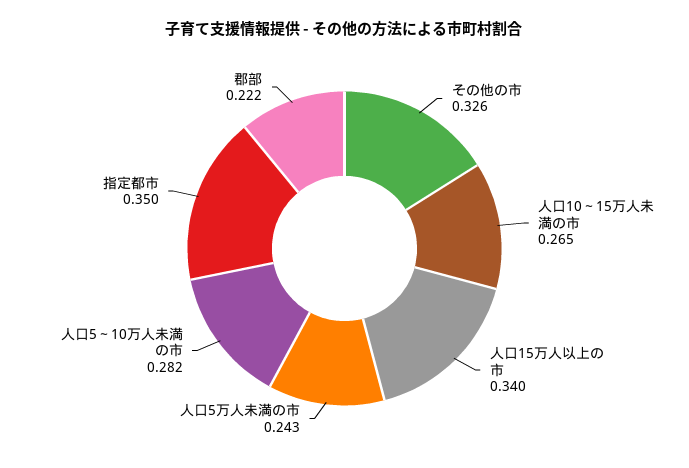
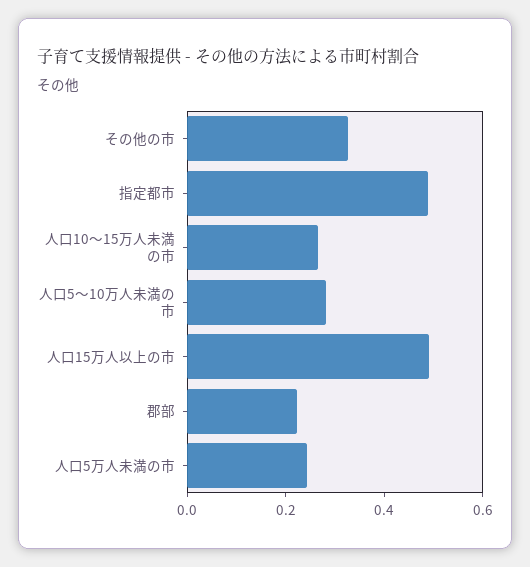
  {
    "その他の市": 0.326,
    "人口10～15万人未満の市": 0.265,
-   "人口15万人以上の市": 0.34,
+   "人口15万人以上の市": 0.5,
    "人口5万人未満の市": 0.243,
    "人口5～10万人未満の市": 0.282,
-   "指定都市": 0.35,
+   "指定都市": 0.5,
    "郡部": 0.222
  }

